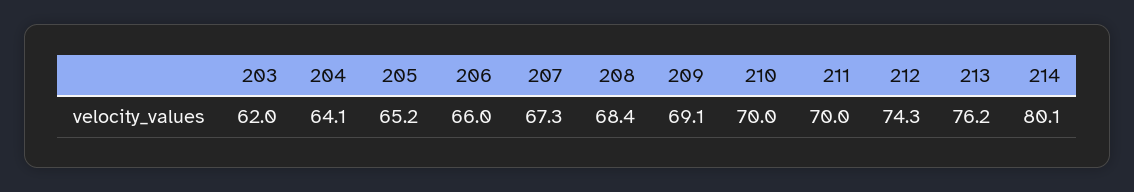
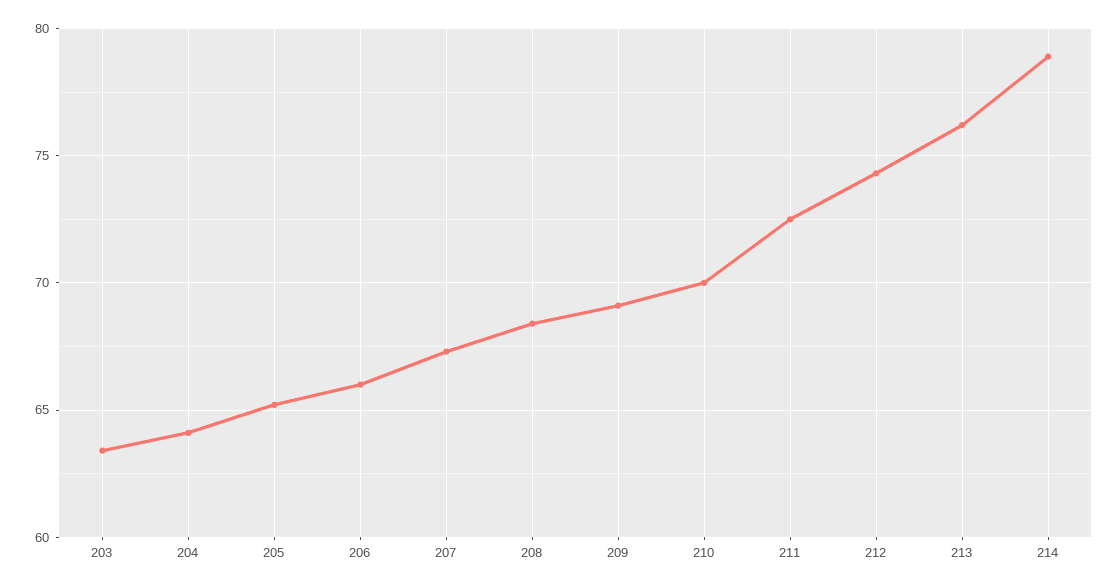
  {
-   "203": 62,
+   "203": 63.5,
    "204": 64.1,
    "205": 65.2,
    "206": 66,
    "207": 67.3,
    "208": 68.4,
    "209": 69.1,
    "210": 70,
-   "211": 70,
+   "211": 72.5,
    "212": 74.3,
    "213": 76.2,
-   "214": 80.1
+   "214": 79
  }

